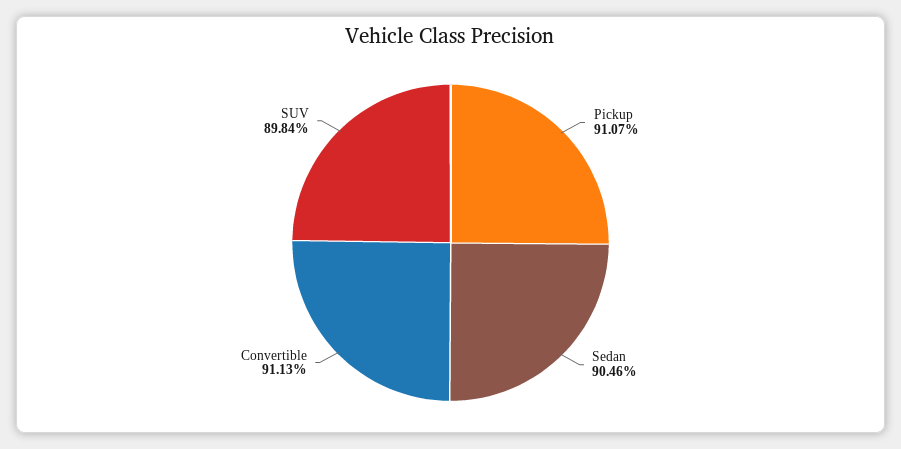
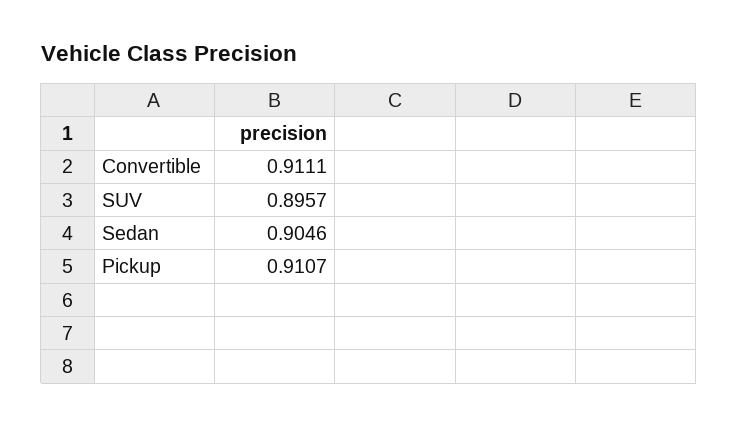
  {
    "Pickup": 0.9107,
    "Sedan": 0.9046,
-   "Convertible": 0.9113,
+   "Convertible": 0.9111,
-   "SUV": 0.8984
+   "SUV": 0.8957
  }

